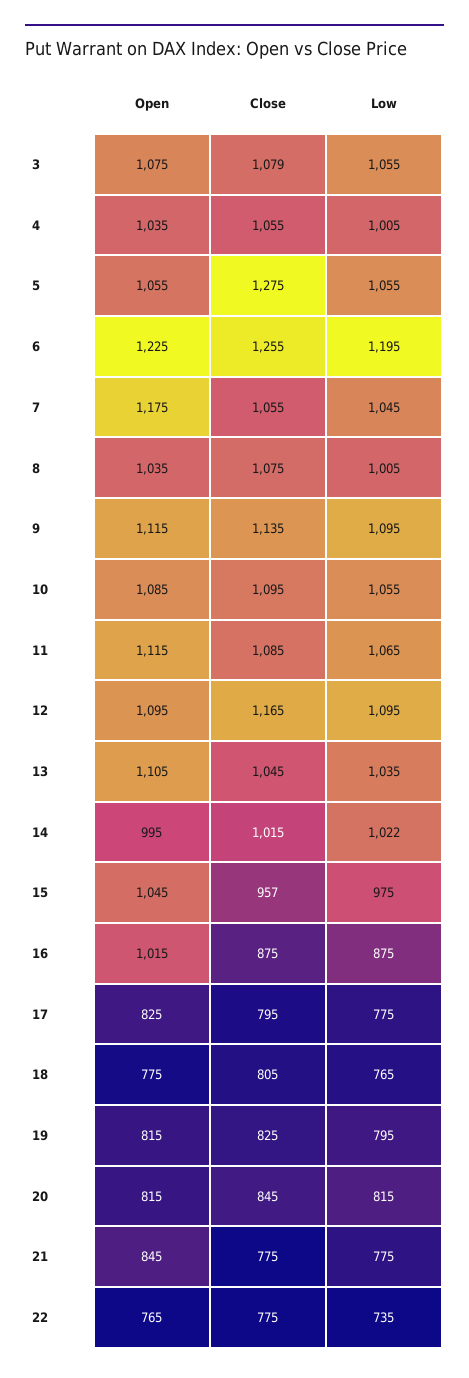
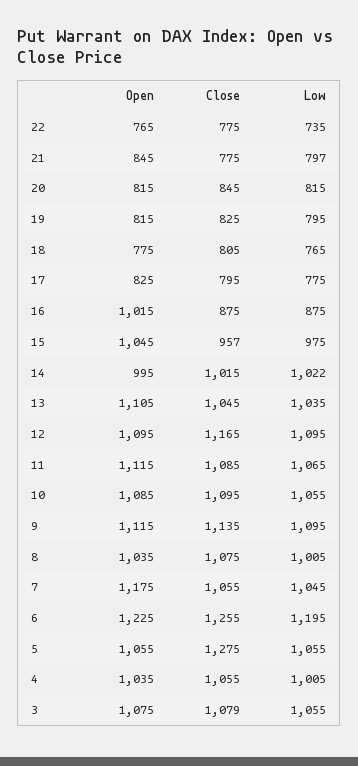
  {
    "Open": {
      "3": 1075,
      "4": 1035,
      "5": 1055,
      "6": 1225,
      "7": 1175,
      "8": 1035,
      "9": 1115,
      "10": 1085,
      "11": 1115,
      "12": 1095,
      "13": 1105,
      "14": 995,
      "15": 1045,
      "16": 1015,
      "17": 825,
      "18": 775,
      "19": 815,
      "20": 815,
      "21": 845,
      "22": 765
    },
    "Close": {
      "3": 1079,
      "4": 1055,
      "5": 1275,
      "6": 1255,
      "7": 1055,
      "8": 1075,
      "9": 1135,
      "10": 1095,
      "11": 1085,
      "12": 1165,
      "13": 1045,
      "14": 1015,
      "15": 957,
      "16": 875,
      "17": 795,
      "18": 805,
      "19": 825,
      "20": 845,
      "21": 775,
      "22": 775
    },
    "Low": {
      "3": 1055,
      "4": 1005,
      "5": 1055,
      "6": 1195,
      "7": 1045,
      "8": 1005,
      "9": 1095,
      "10": 1055,
      "11": 1065,
      "12": 1095,
      "13": 1035,
      "14": 1022,
      "15": 975,
      "16": 875,
      "17": 775,
      "18": 765,
      "19": 795,
      "20": 815,
-     "21": 775,
+     "21": 797,
      "22": 735
    }
  }

